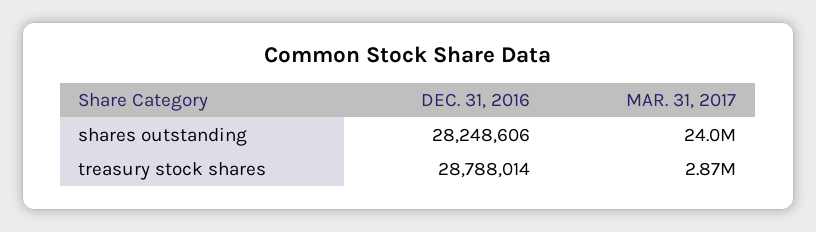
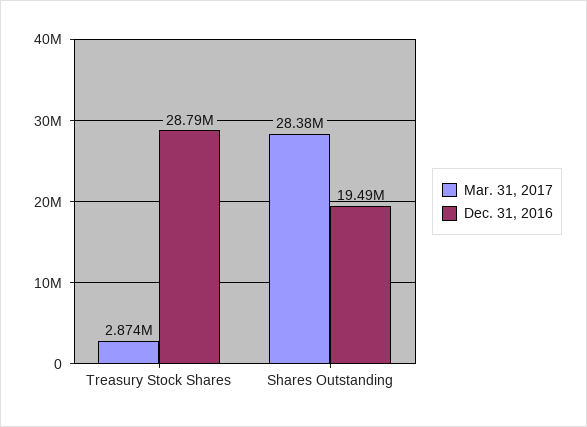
  {
    "DEC. 31, 2016": {
-     "shares outstanding": 28248606,
+     "shares outstanding": 19490000,
      "treasury stock shares": 28788014
    },
    "MAR. 31, 2017": {
-     "shares outstanding": 24000000,
+     "shares outstanding": 28380000,
      "treasury stock shares": 2874000
    }
  }

